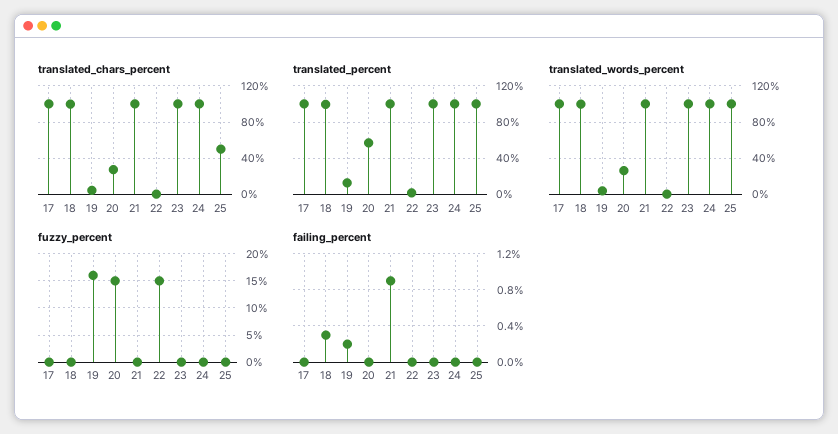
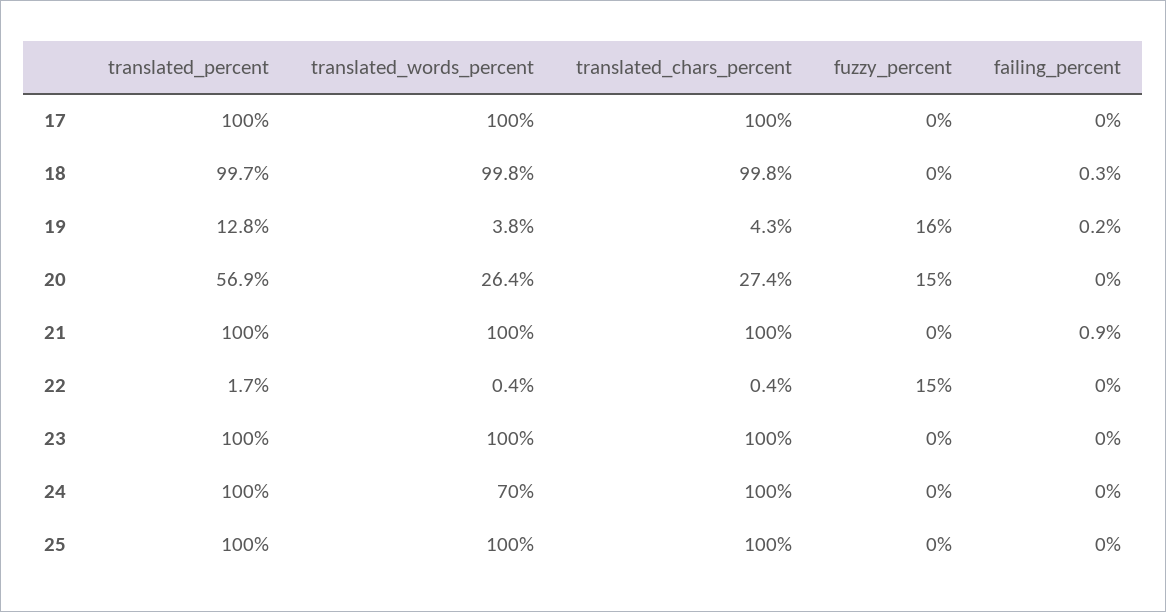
  {
    "translated_chars_percent": {
      "17": 100,
      "18": 99.8,
      "19": 4.3,
      "20": 27.4,
      "21": 100,
      "22": 0.4,
      "23": 100,
      "24": 100,
-     "25": 50
+     "25": 100
    },
    "translated_percent": {
      "17": 100,
      "18": 99.7,
      "19": 12.8,
      "20": 56.9,
      "21": 100,
      "22": 1.7,
      "23": 100,
      "24": 100,
      "25": 100
    },
    "translated_words_percent": {
      "17": 100,
      "18": 99.8,
      "19": 3.8,
      "20": 26.4,
      "21": 100,
      "22": 0.4,
      "23": 100,
-     "24": 100,
+     "24": 70,
      "25": 100
    },
    "fuzzy_percent": {
      "17": 0,
      "18": 0,
      "19": 16,
      "20": 15,
      "21": 0,
      "22": 15,
      "23": 0,
      "24": 0,
      "25": 0
    },
    "failing_percent": {
      "17": 0,
      "18": 0.3,
      "19": 0.2,
      "20": 0,
      "21": 0.9,
      "22": 0,
      "23": 0,
      "24": 0,
      "25": 0
    }
  }

